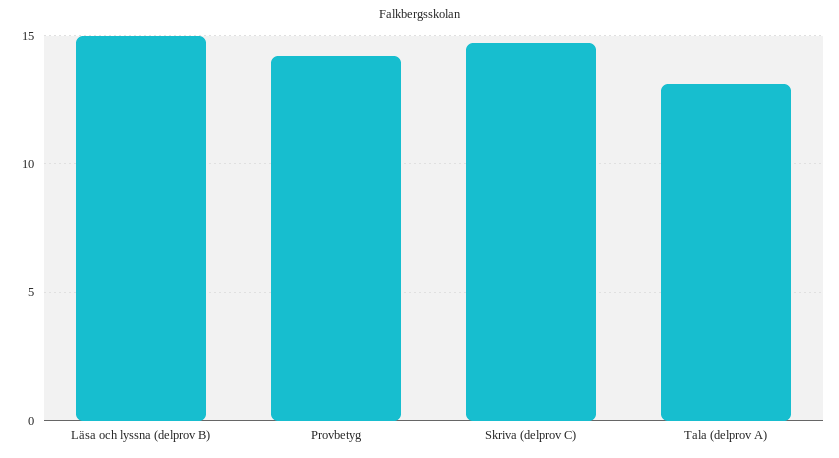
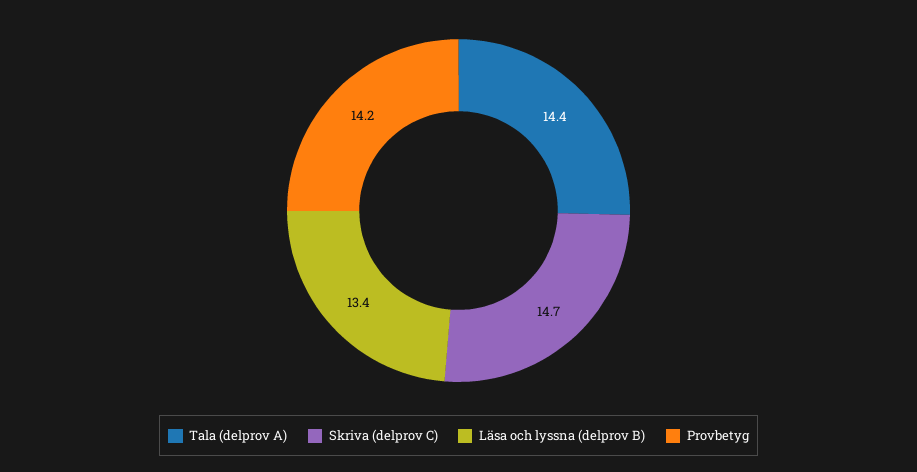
  {
-   "Läsa och lyssna (delprov B)": 15,
+   "Läsa och lyssna (delprov B)": 13.4,
    "Provbetyg": 14.2,
    "Skriva (delprov C)": 14.7,
-   "Tala (delprov A)": 13
+   "Tala (delprov A)": 14.4
  }

